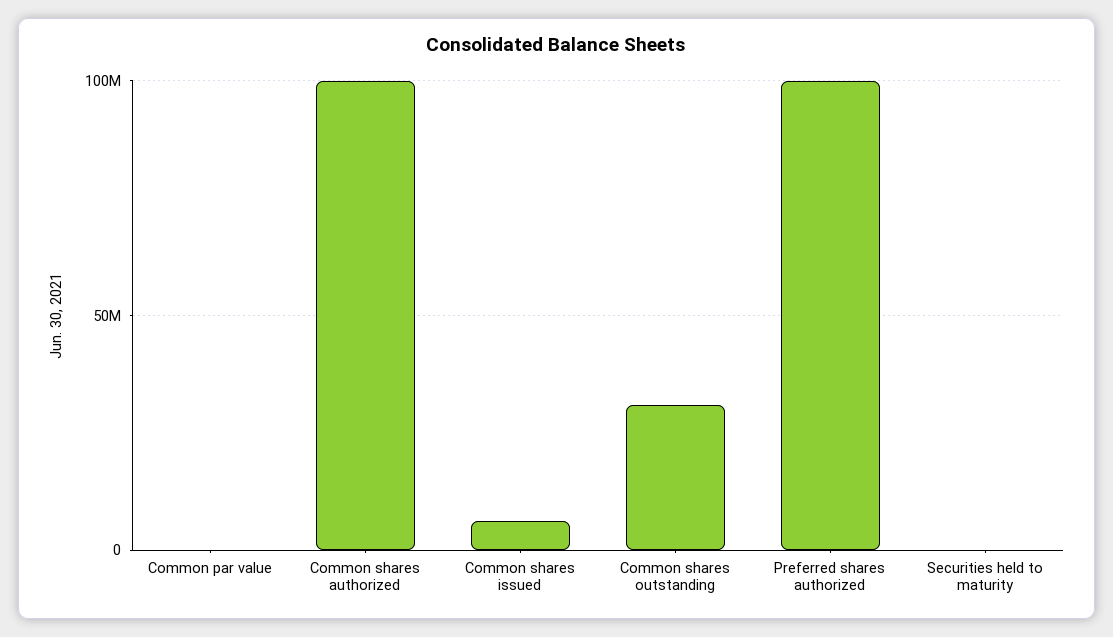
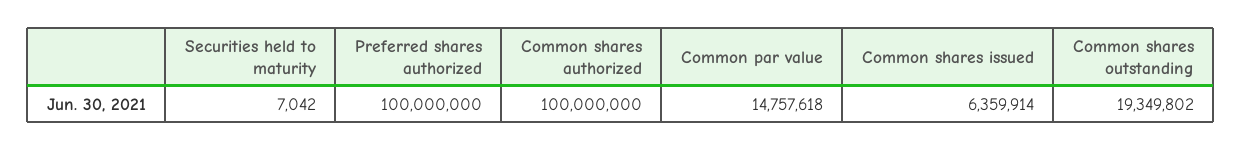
  {
-   "Common par value": 0,
+   "Common par value": 14757618,
    "Common shares authorized": 100000000,
    "Common shares issued": 6359914,
-   "Common shares outstanding": 30000000,
+   "Common shares outstanding": 19349802,
    "Preferred shares authorized": 100000000,
    "Securities held to maturity": 7042
  }

